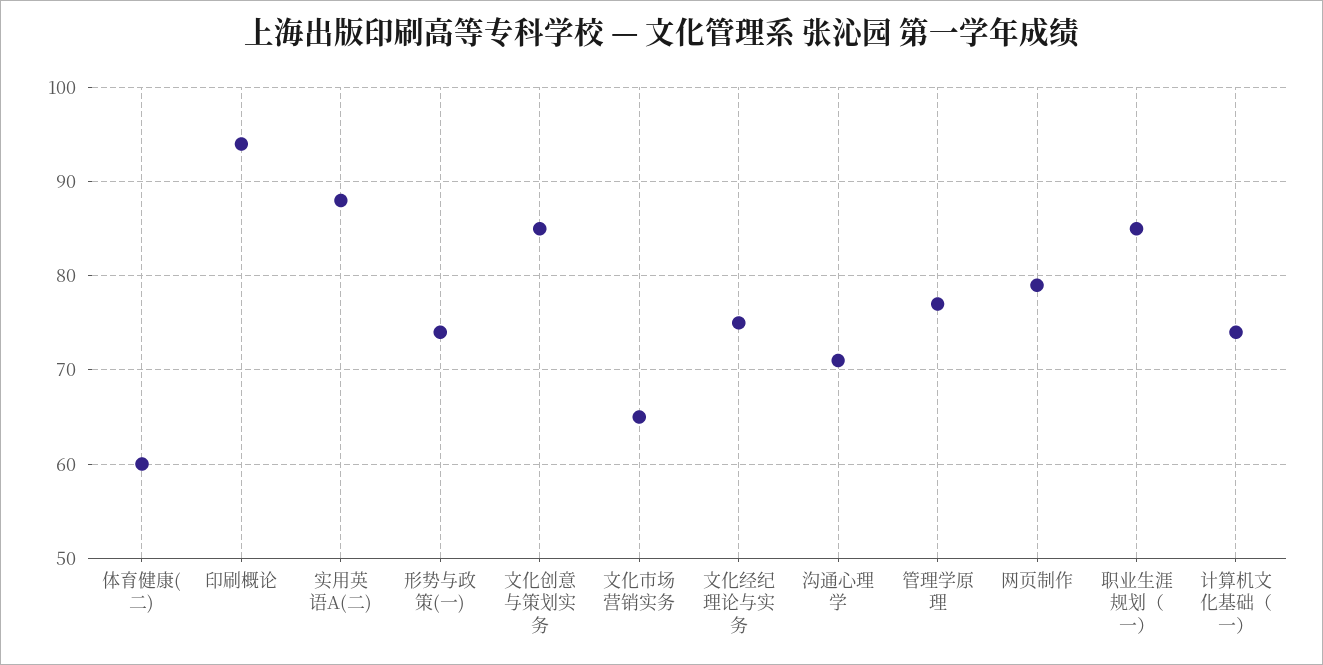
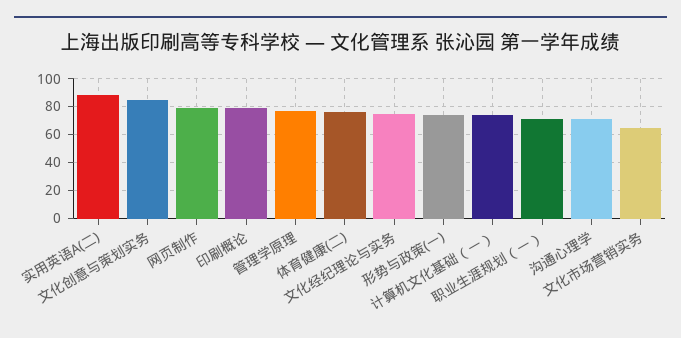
  {
-   "体育健康(二)": 60,
+   "体育健康(二)": 75,
-   "印刷概论": 94,
+   "印刷概论": 80,
    "实用英语A(二)": 88,
    "形势与政策(一)": 74,
    "文化创意与策划实务": 85,
    "文化市场营销实务": 65,
    "文化经纪理论与实务": 75,
    "沟通心理学": 71,
    "管理学原理": 77,
    "网页制作": 79,
-   "职业生涯规划（一）": 85,
+   "职业生涯规划（一）": 70,
    "计算机文化基础（一）": 74
  }

